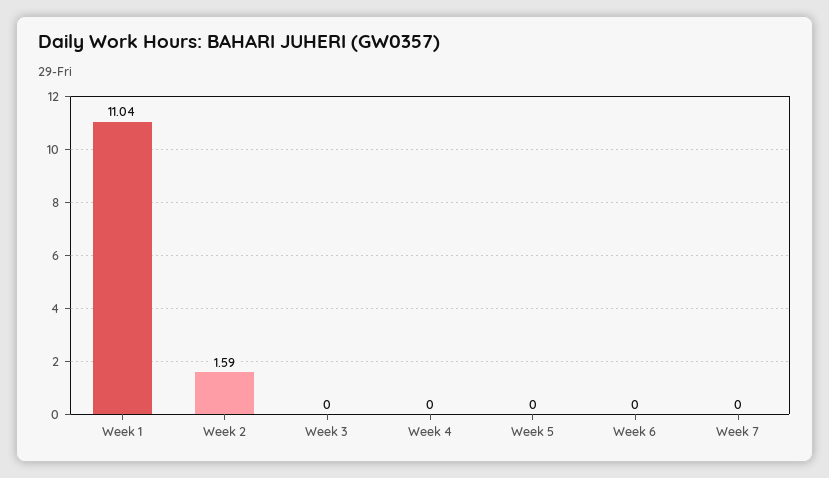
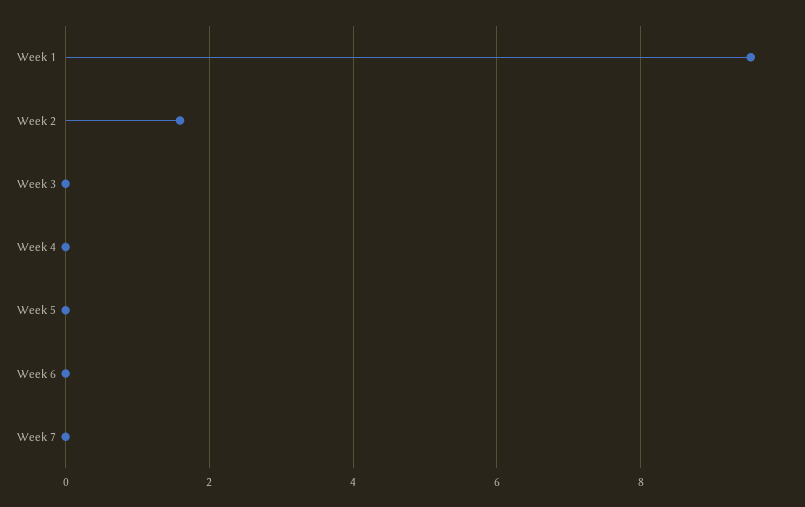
  {
-   "Week 1": 11.04,
+   "Week 1": 9.6,
    "Week 2": 1.59,
    "Week 3": 0,
    "Week 4": 0,
    "Week 5": 0,
    "Week 6": 0,
    "Week 7": 0
  }

